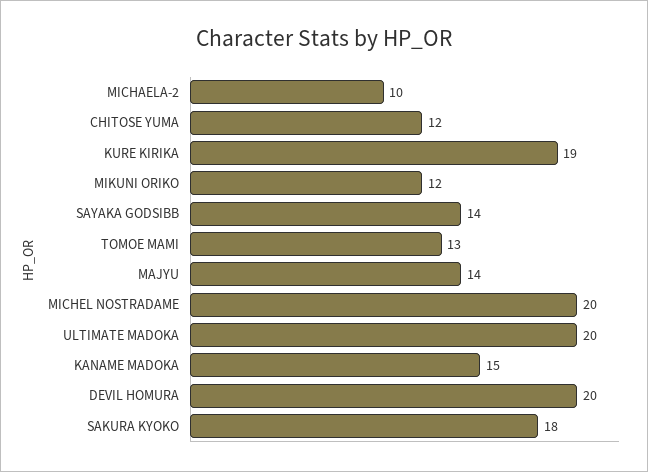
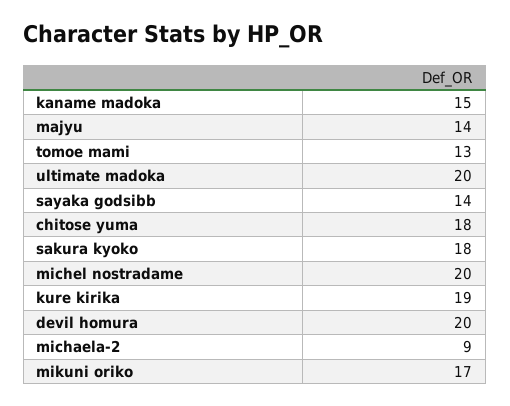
  {
-   "MICHAELA-2": 10,
+   "MICHAELA-2": 9,
-   "CHITOSE YUMA": 12,
+   "CHITOSE YUMA": 18,
    "KURE KIRIKA": 19,
-   "MIKUNI ORIKO": 12,
+   "MIKUNI ORIKO": 17,
    "SAYAKA GODSIBB": 14,
    "TOMOE MAMI": 13,
    "MAJYU": 14,
    "MICHEL NOSTRADAME": 20,
    "ULTIMATE MADOKA": 20,
    "KANAME MADOKA": 15,
    "DEVIL HOMURA": 20,
    "SAKURA KYOKO": 18
  }

